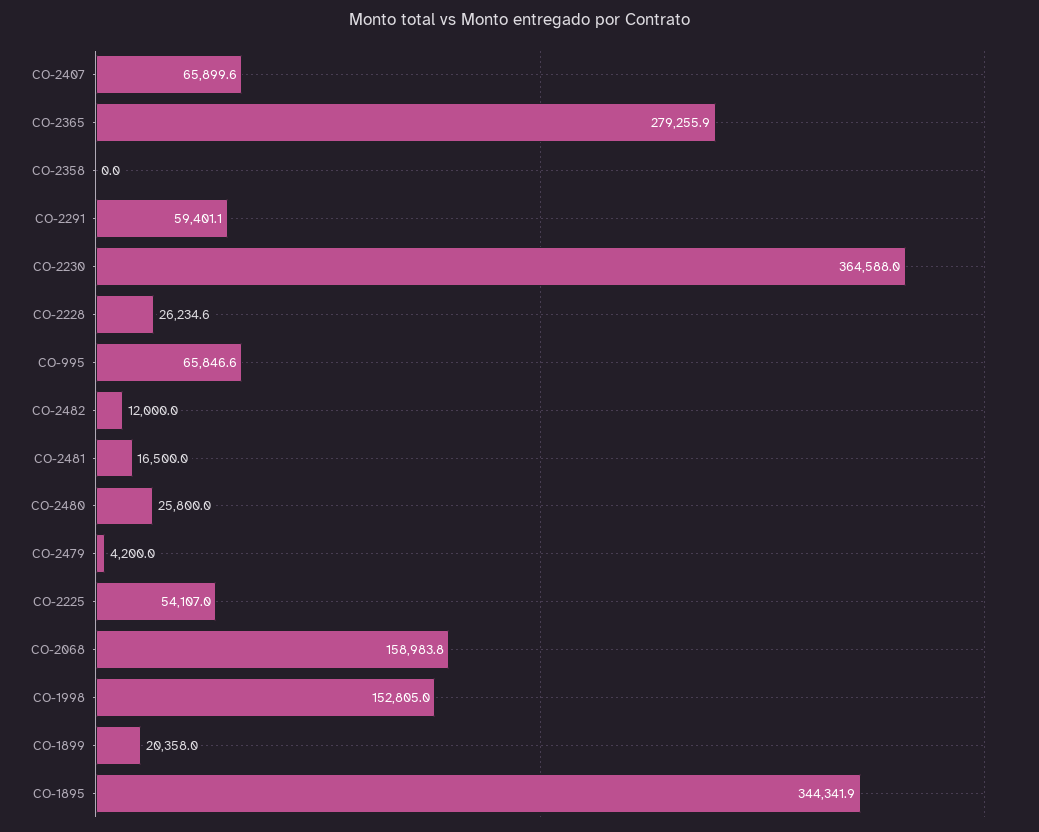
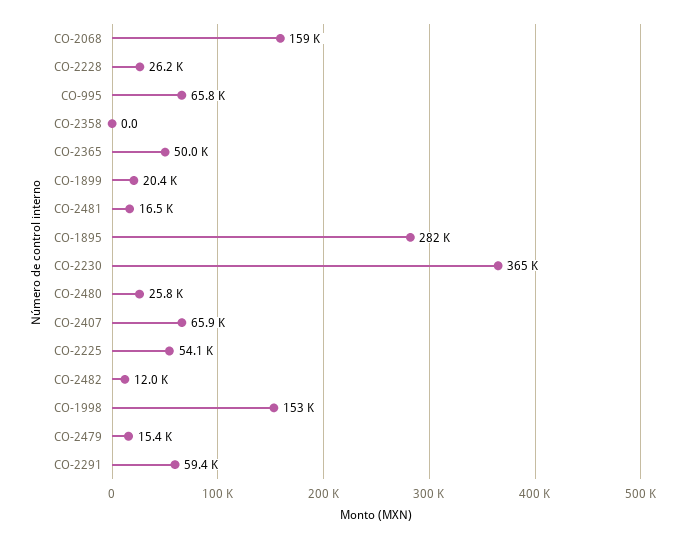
  {
    "CO-2407": 65899.6,
-   "CO-2365": 279255.9,
+   "CO-2365": 50000,
    "CO-2358": 0,
    "CO-2291": 59401.1,
    "CO-2230": 364588,
    "CO-2228": 26234.6,
    "CO-995": 65846.6,
    "CO-2482": 12000,
    "CO-2481": 16500,
    "CO-2480": 25800,
-   "CO-2479": 4200,
+   "CO-2479": 15400,
    "CO-2225": 54107,
    "CO-2068": 158983.8,
    "CO-1998": 152805,
    "CO-1899": 20358,
-   "CO-1895": 344341.9
+   "CO-1895": 282000
  }

